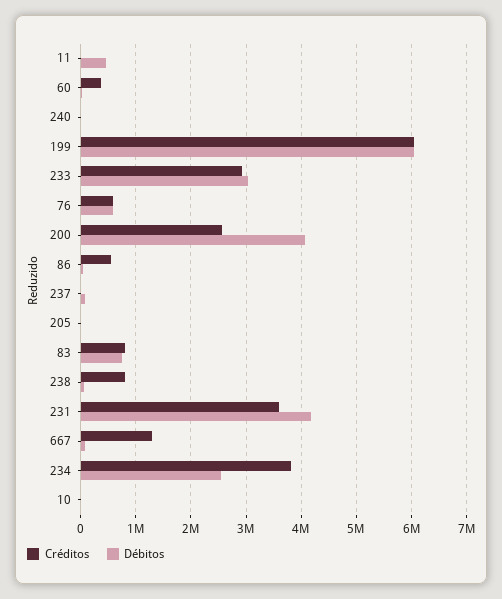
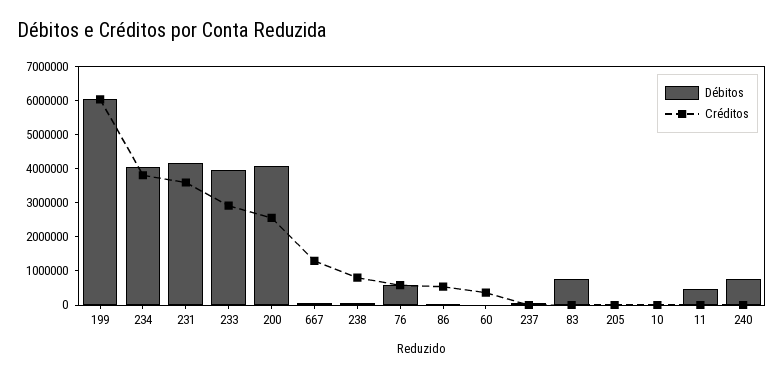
  {
    "Créditos": {
      "11": 0,
      "60": 400000,
      "240": 0,
      "199": 6000000,
      "233": 3000000,
      "76": 600000,
      "200": 2600000,
      "86": 600000,
      "237": 0,
      "205": 0,
-     "83": 800000,
+     "83": 0,
      "238": 800000,
      "231": 3600000,
      "667": 1200000,
      "234": 3800000,
      "10": 0
    },
    "Débitos": {
      "11": 400000,
      "60": 0,
-     "240": 0,
+     "240": 750000,
      "199": 6000000,
-     "233": 3000000,
+     "233": 4000000,
      "76": 600000,
      "200": 4000000,
      "86": 0,
      "237": 0,
      "205": 0,
      "83": 800000,
      "238": 0,
      "231": 4200000,
      "667": 0,
-     "234": 2600000,
+     "234": 4000000,
      "10": 0
    }
  }

